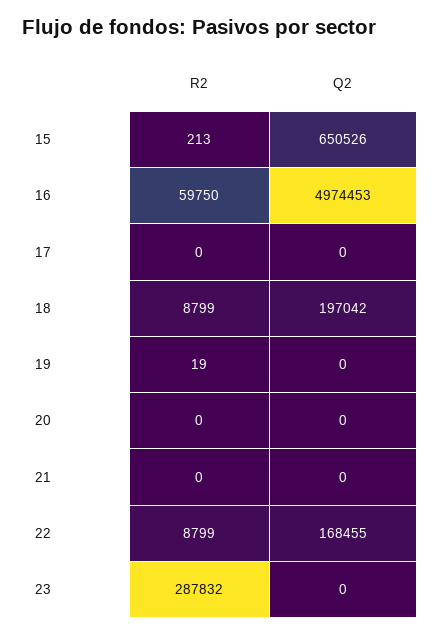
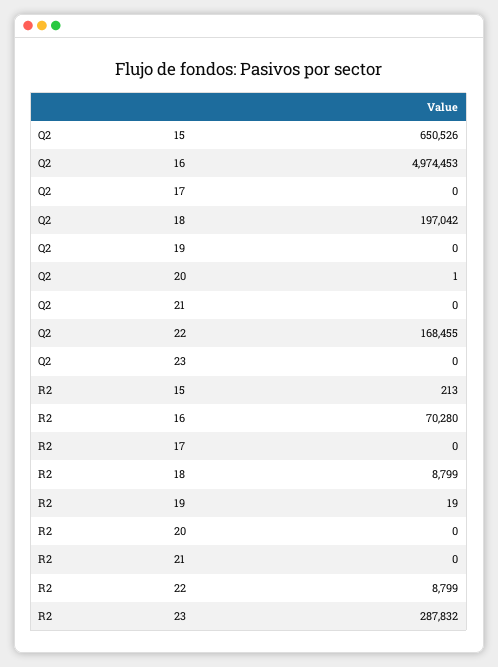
  {
    "R2": {
      "15": 213,
-     "16": 59750,
+     "16": 70280,
      "17": 0,
      "18": 8799,
      "19": 19,
      "20": 0,
      "21": 0,
      "22": 8799,
      "23": 287832
    },
    "Q2": {
      "15": 650526,
      "16": 4974453,
      "17": 0,
      "18": 197042,
      "19": 0,
-     "20": 0,
+     "20": 1,
      "21": 0,
      "22": 168455,
      "23": 0
    }
  }

